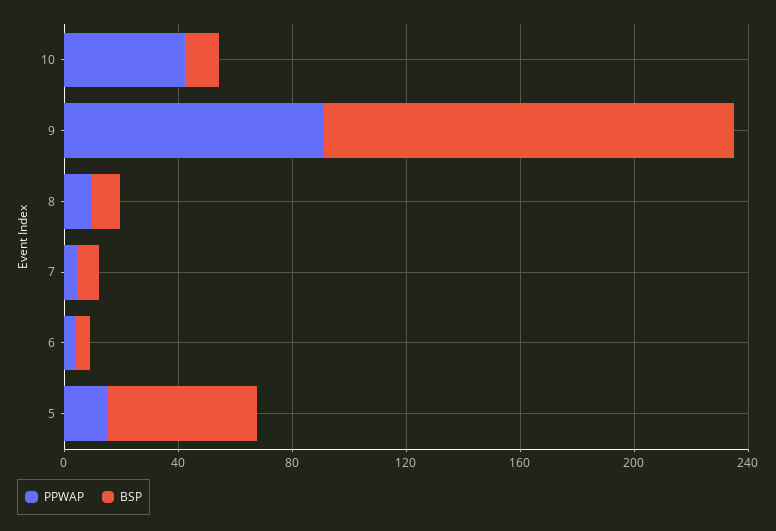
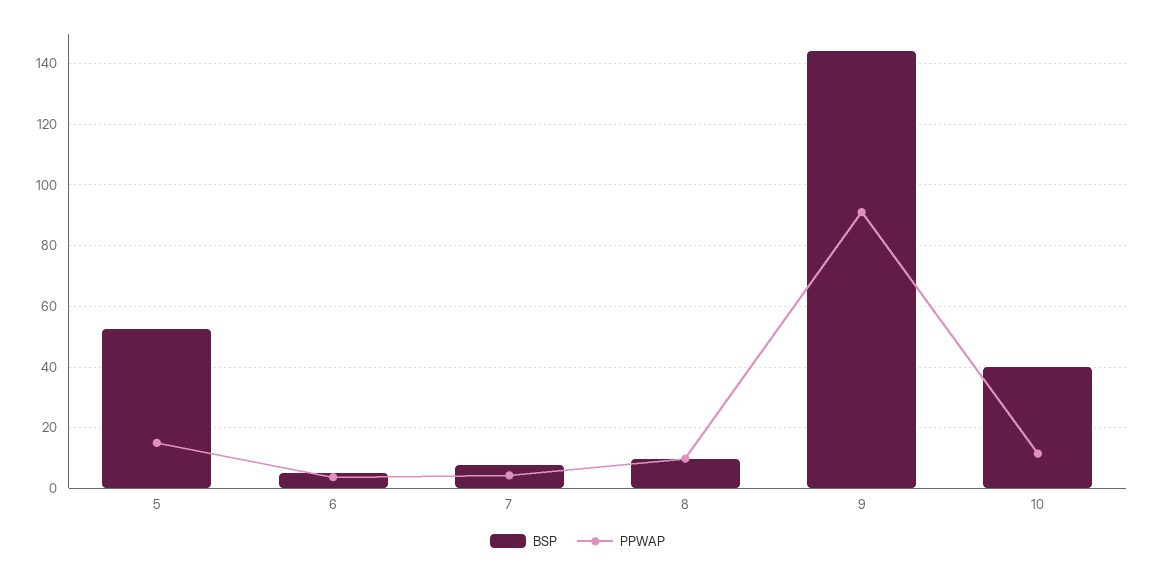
  {
    "PPWAP": {
-     "10": 40,
+     "10": 12,
      "9": 92,
      "8": 10,
      "7": 4,
      "6": 4,
      "5": 14
    },
    "BSP": {
-     "10": 10,
+     "10": 40,
      "9": 144,
      "8": 10,
      "7": 8,
      "6": 6,
      "5": 52
    }
  }

